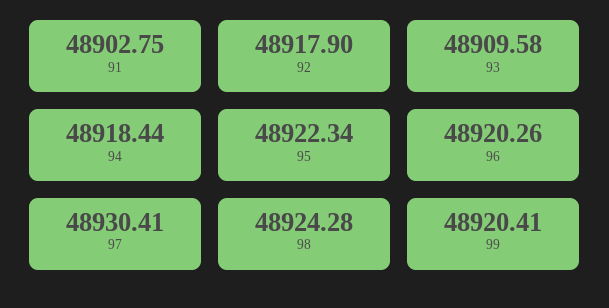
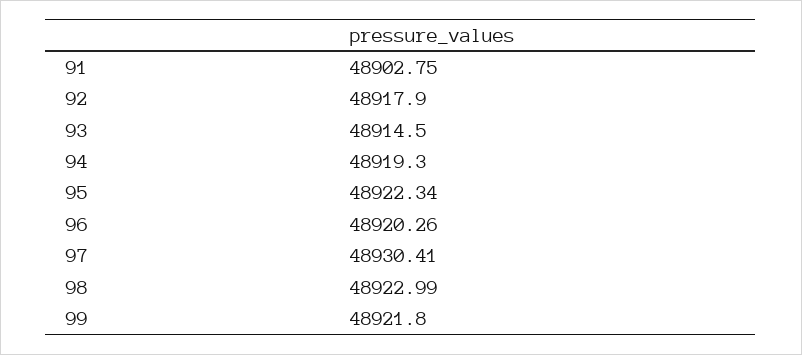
  {
    "91": 48902.75,
    "92": 48917.9,
-   "93": 48909.58,
+   "93": 48914.5,
-   "94": 48918.44,
+   "94": 48919.3,
    "95": 48922.34,
    "96": 48920.26,
    "97": 48930.41,
-   "98": 48924.28,
+   "98": 48922.99,
-   "99": 48920.41
+   "99": 48921.8
  }

